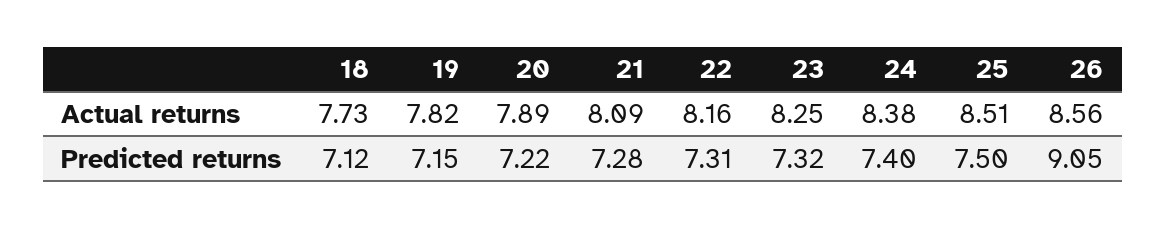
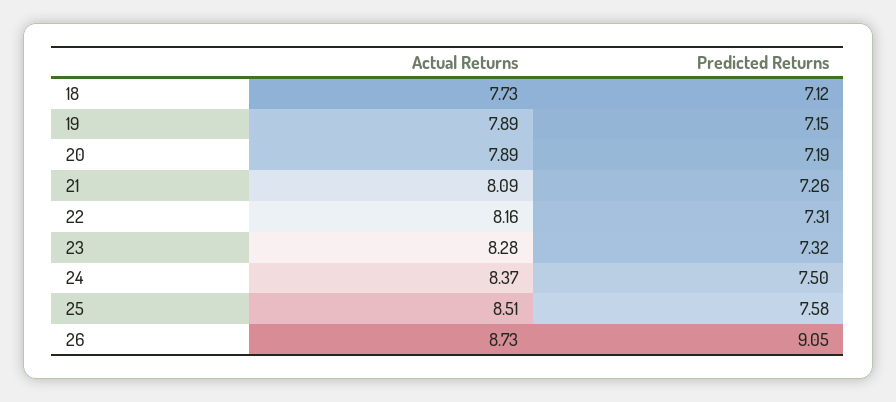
  {
    "18": {
      "Actual returns": 7.73,
      "Predicted returns": 7.12
    },
    "19": {
-     "Actual returns": 7.82,
+     "Actual returns": 7.89,
      "Predicted returns": 7.15
    },
    "20": {
      "Actual returns": 7.89,
-     "Predicted returns": 7.22
+     "Predicted returns": 7.19
    },
    "21": {
      "Actual returns": 8.09,
-     "Predicted returns": 7.28
+     "Predicted returns": 7.26
    },
    "22": {
      "Actual returns": 8.16,
      "Predicted returns": 7.31
    },
    "23": {
-     "Actual returns": 8.25,
+     "Actual returns": 8.28,
      "Predicted returns": 7.32
    },
    "24": {
-     "Actual returns": 8.38,
+     "Actual returns": 8.37,
-     "Predicted returns": 7.4
+     "Predicted returns": 7.5
    },
    "25": {
      "Actual returns": 8.51,
-     "Predicted returns": 7.5
+     "Predicted returns": 7.58
    },
    "26": {
-     "Actual returns": 8.56,
+     "Actual returns": 8.73,
      "Predicted returns": 9.05
    }
  }

